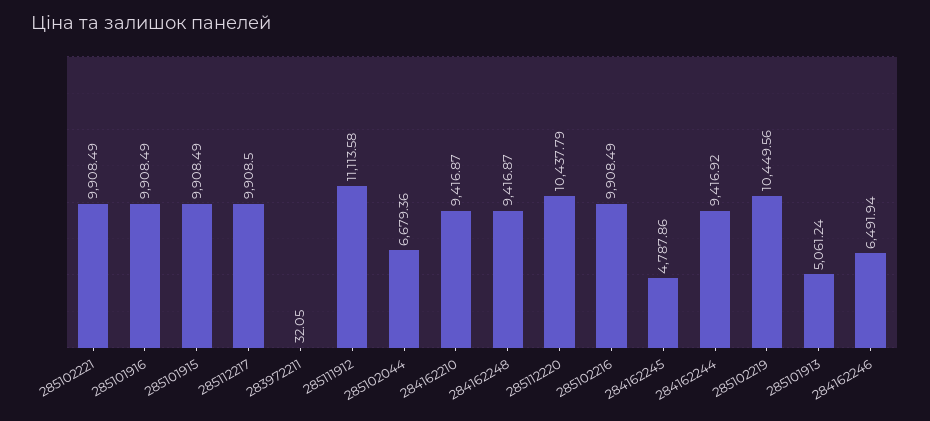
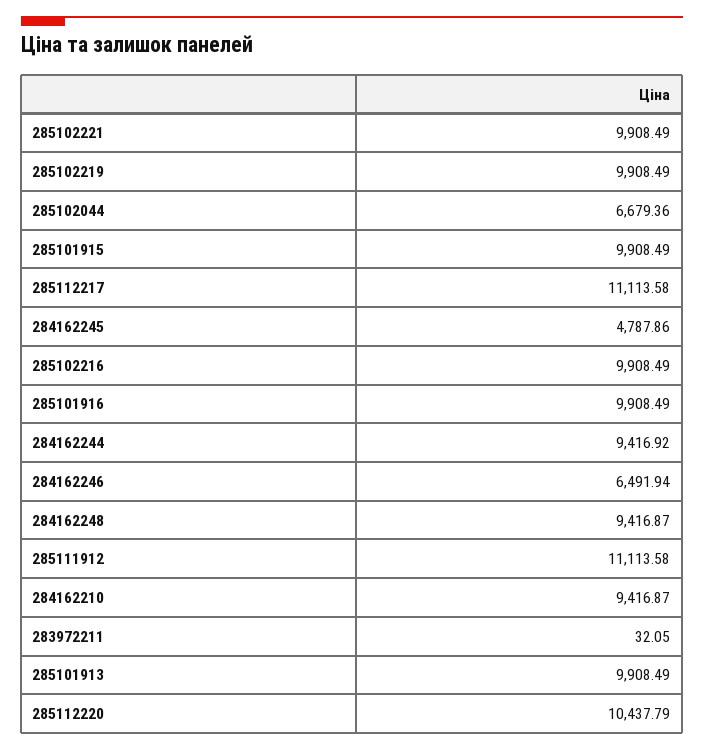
  {
    "285102221": 9908.49,
    "285101916": 9908.49,
    "285101915": 9908.49,
-   "285112217": 9908.5,
+   "285112217": 11113.58,
    "283972211": 32.05,
    "285111912": 11113.58,
    "285102044": 6679.36,
    "284162210": 9416.87,
    "284162248": 9416.87,
    "285112220": 10437.79,
    "285102216": 9908.49,
    "284162245": 4787.86,
    "284162244": 9416.92,
-   "285102219": 10449.56,
+   "285102219": 9908.49,
-   "285101913": 5061.24,
+   "285101913": 9908.49,
    "284162246": 6491.94
  }

